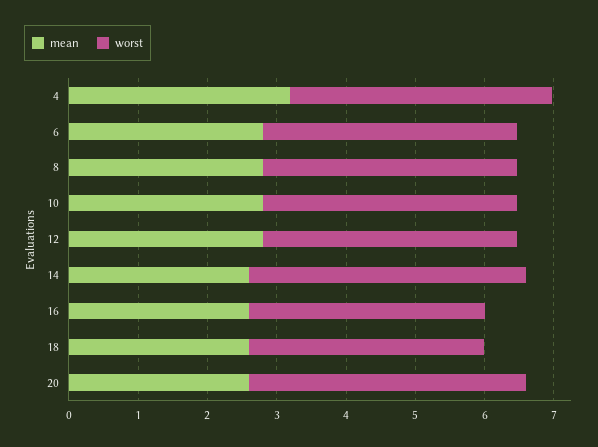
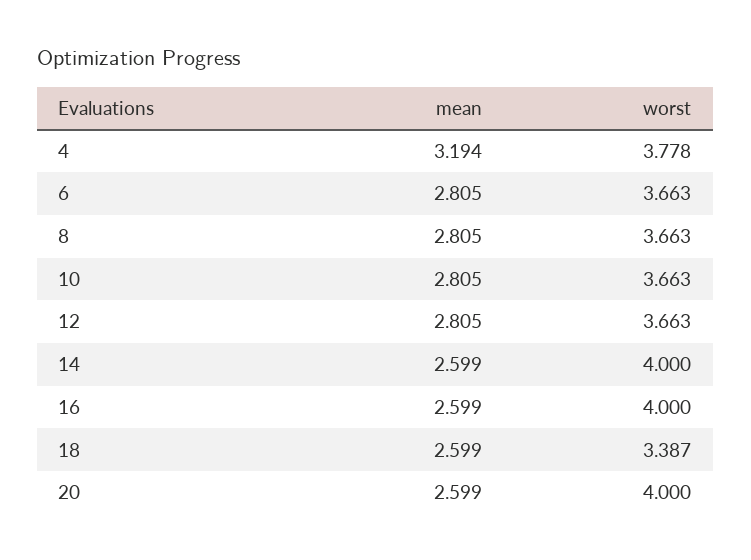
  {
    "mean": {
      "4": 3.194,
      "6": 2.805,
      "8": 2.805,
      "10": 2.805,
      "12": 2.805,
      "14": 2.599,
      "16": 2.599,
      "18": 2.599,
      "20": 2.599
    },
    "worst": {
      "4": 3.778,
      "6": 3.663,
      "8": 3.663,
      "10": 3.663,
      "12": 3.663,
      "14": 4,
-     "16": 3.4,
+     "16": 4,
      "18": 3.387,
      "20": 4
    }
  }

